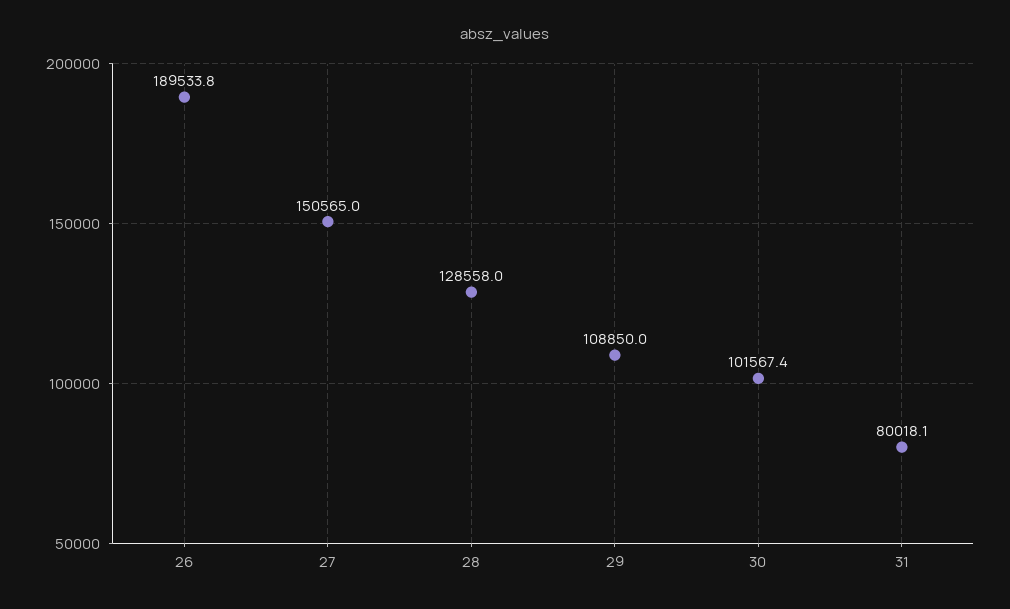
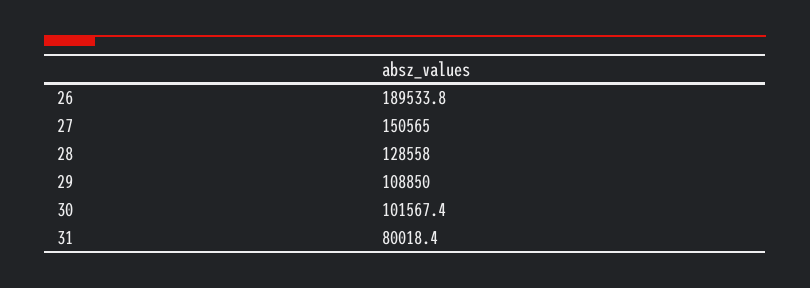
  {
    "26": 189533.8,
    "27": 150565,
    "28": 128558,
    "29": 108850,
    "30": 101567.4,
-   "31": 80018.1
+   "31": 80018.4
  }

